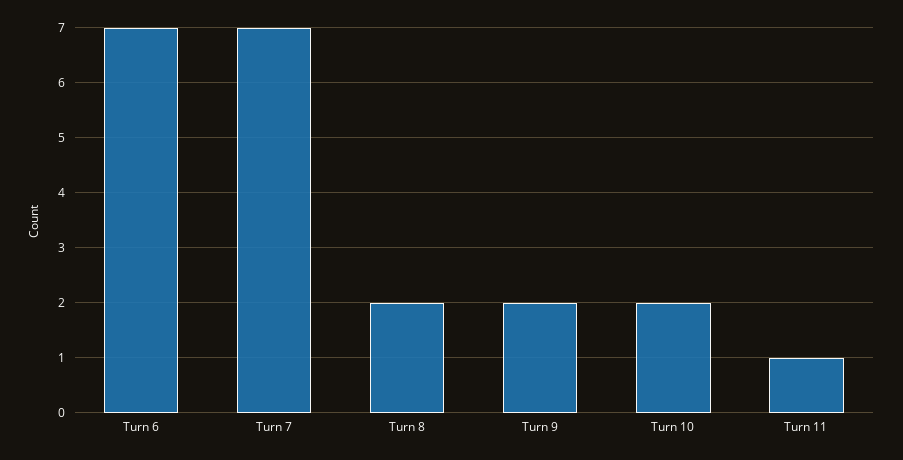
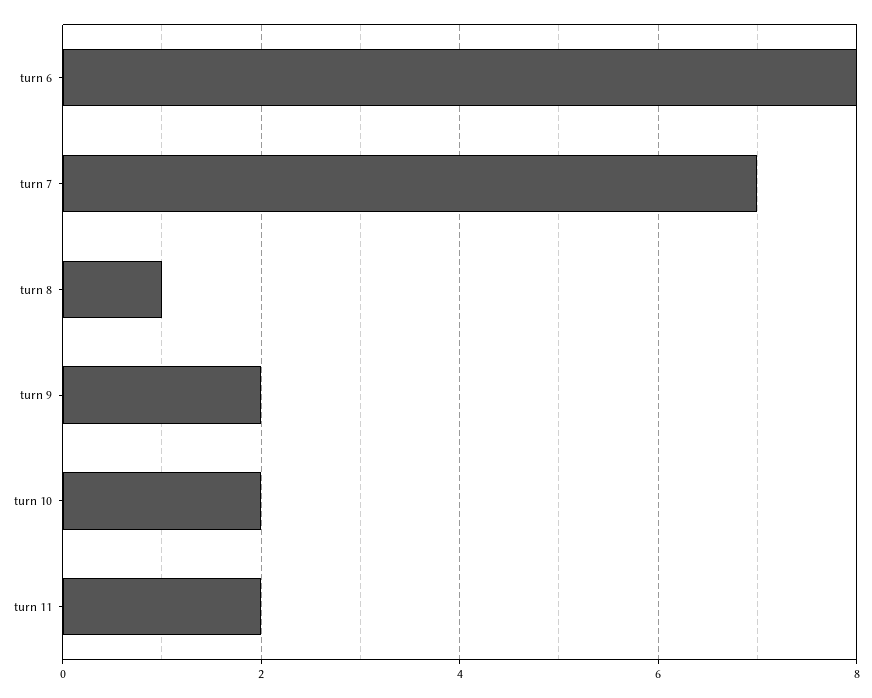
  {
-   "Turn 6": 7,
+   "Turn 6": 8,
    "Turn 7": 7,
-   "Turn 8": 2,
+   "Turn 8": 1,
    "Turn 9": 2,
    "Turn 10": 2,
-   "Turn 11": 1
+   "Turn 11": 2
  }

